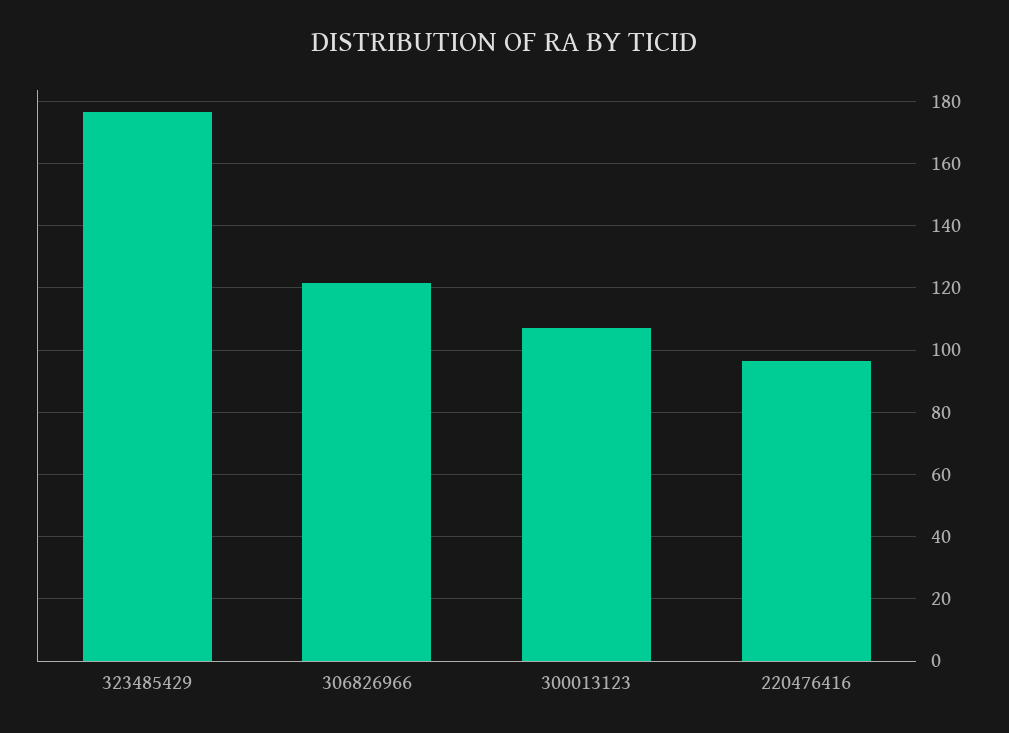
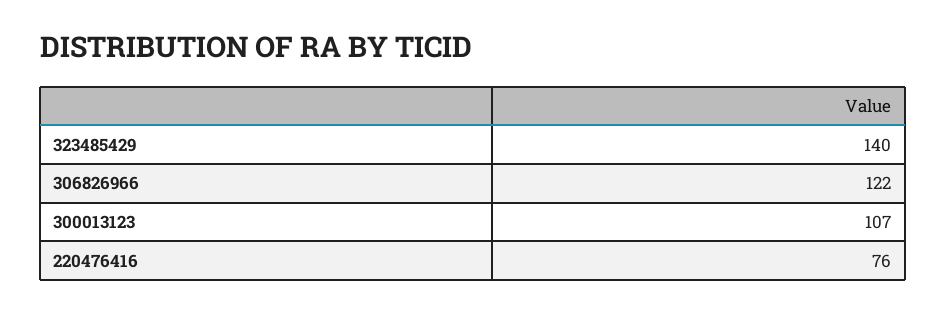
  {
-   "323485429": 176,
+   "323485429": 140,
    "306826966": 122,
    "300013123": 107,
-   "220476416": 96
+   "220476416": 76
  }

